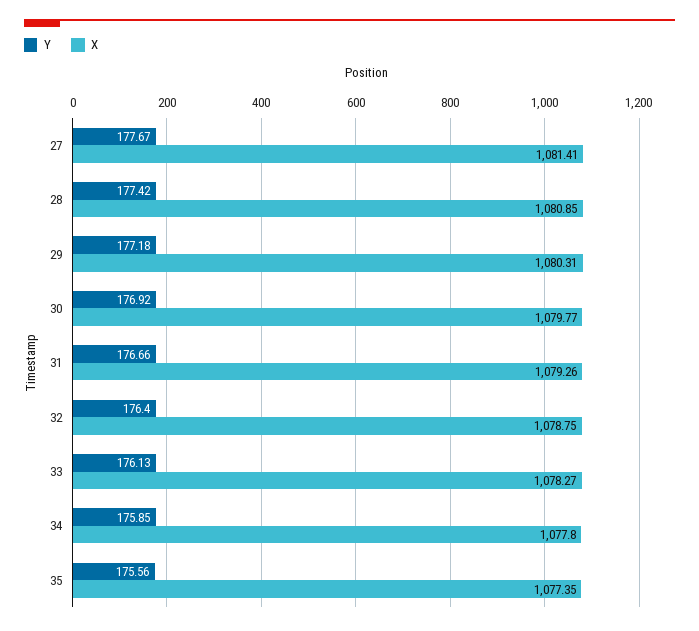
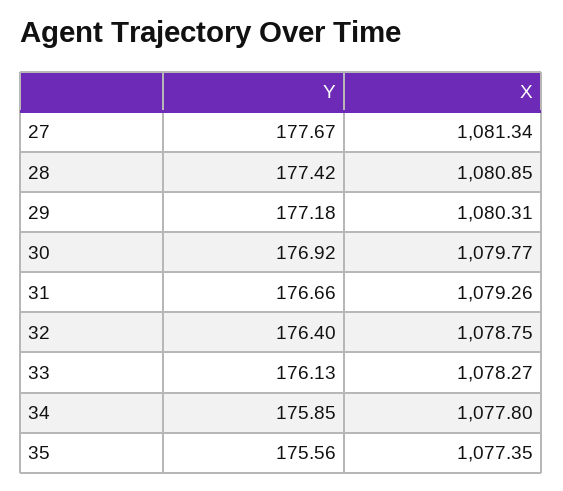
  {
    "Y": {
      "27": 177.67,
      "28": 177.42,
      "29": 177.18,
      "30": 176.92,
      "31": 176.66,
      "32": 176.4,
      "33": 176.13,
      "34": 175.85,
      "35": 175.56
    },
    "X": {
-     "27": 1081.41,
+     "27": 1081.34,
      "28": 1080.85,
      "29": 1080.31,
      "30": 1079.77,
      "31": 1079.26,
      "32": 1078.75,
      "33": 1078.27,
      "34": 1077.8,
      "35": 1077.35
    }
  }

